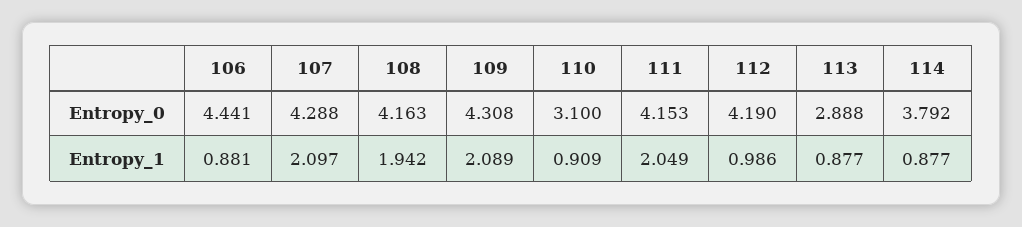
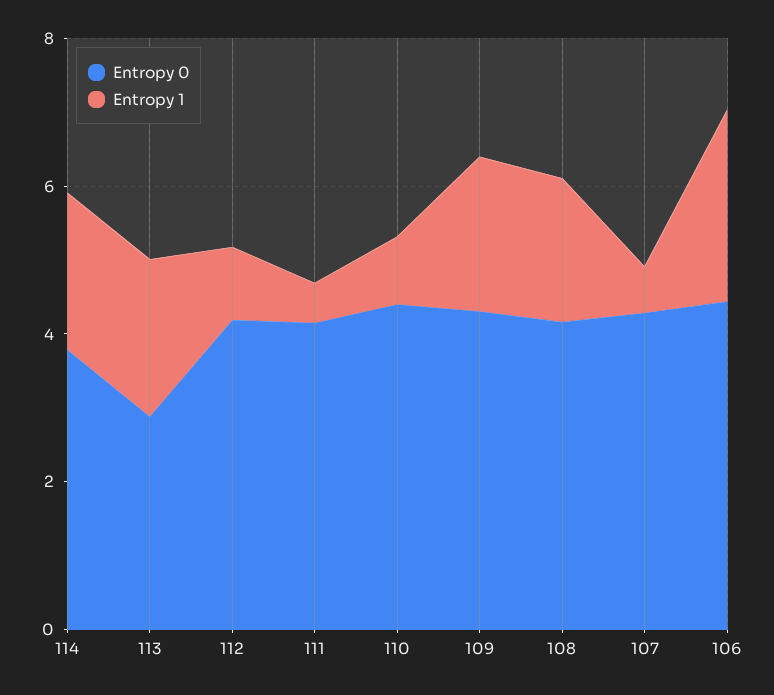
  {
    "Entropy_0": {
      "106": 4.441,
      "107": 4.288,
      "108": 4.163,
      "109": 4.308,
-     "110": 3.1,
+     "110": 4.5,
      "111": 4.153,
      "112": 4.19,
      "113": 2.888,
      "114": 3.792
    },
    "Entropy_1": {
-     "106": 0.881,
+     "106": 2.5,
-     "107": 2.097,
+     "107": 0.5,
      "108": 1.942,
      "109": 2.089,
      "110": 0.909,
-     "111": 2.049,
+     "111": 0.5,
      "112": 0.986,
-     "113": 0.877,
+     "113": 2,
-     "114": 0.877
+     "114": 2
    }
  }

